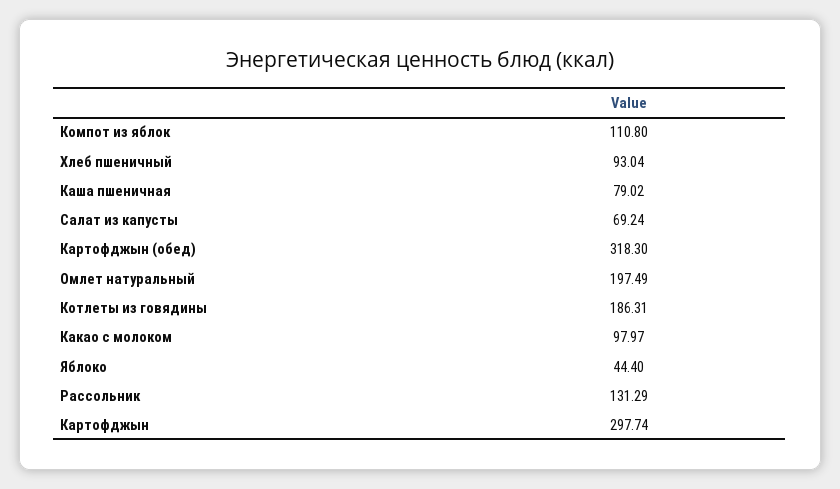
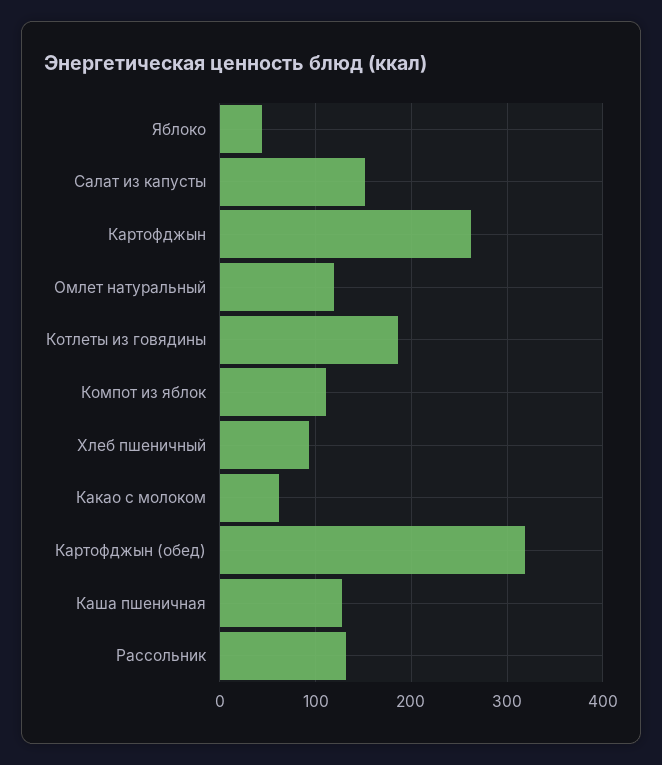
  {
    "Компот из яблок": 110.8,
    "Хлеб пшеничный": 93.04,
-   "Каша пшеничная": 79.02,
+   "Каша пшеничная": 130,
-   "Салат из капусты": 69.24,
+   "Салат из капусты": 150,
    "Картофджын (обед)": 318.3,
-   "Омлет натуральный": 197.49,
+   "Омлет натуральный": 120,
    "Котлеты из говядины": 186.31,
-   "Какао с молоком": 97.97,
+   "Какао с молоком": 60,
    "Яблоко": 44.4,
    "Рассольник": 131.29,
-   "Картофджын": 297.74
+   "Картофджын": 260
  }

